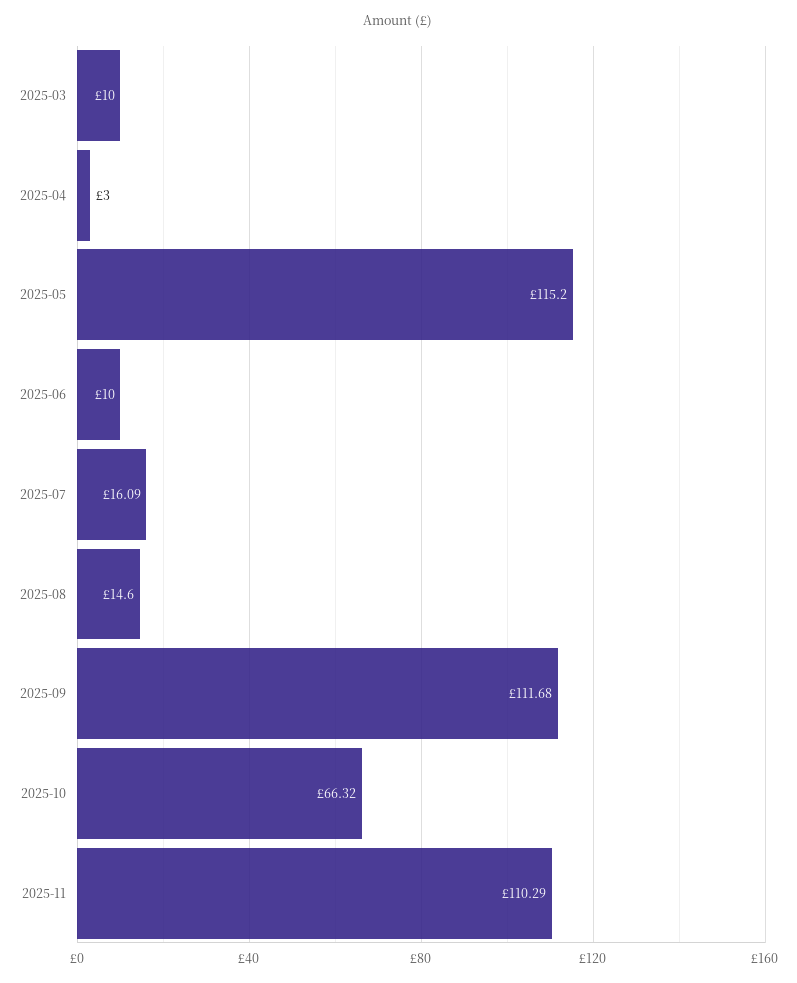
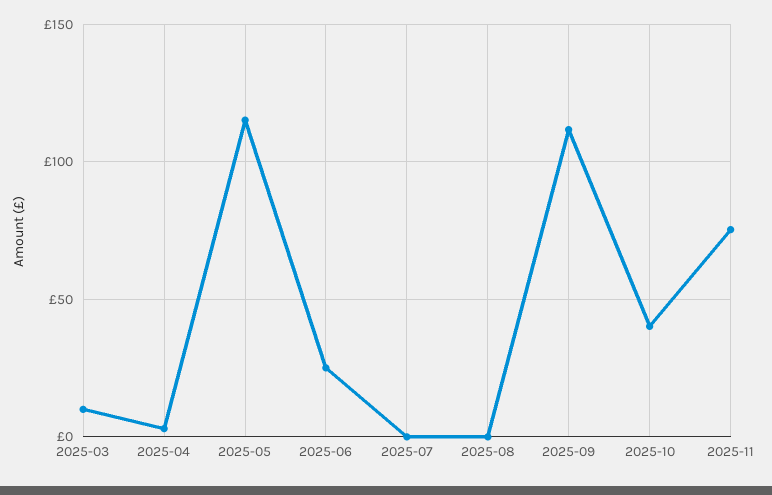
  {
    "2025-03": 10,
    "2025-04": 3,
    "2025-05": 115.2,
-   "2025-06": 10,
+   "2025-06": 25,
-   "2025-07": 16.09,
+   "2025-07": 0,
-   "2025-08": 14.6,
+   "2025-08": 0,
    "2025-09": 111.68,
-   "2025-10": 66.32,
+   "2025-10": 40,
-   "2025-11": 110.29
+   "2025-11": 75
  }

